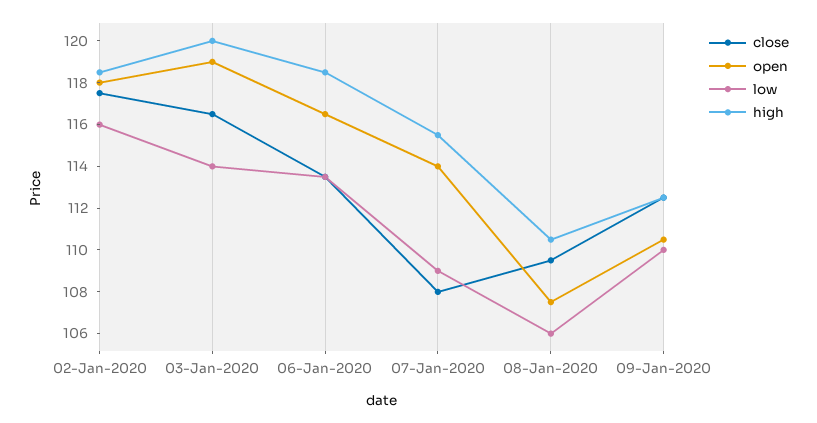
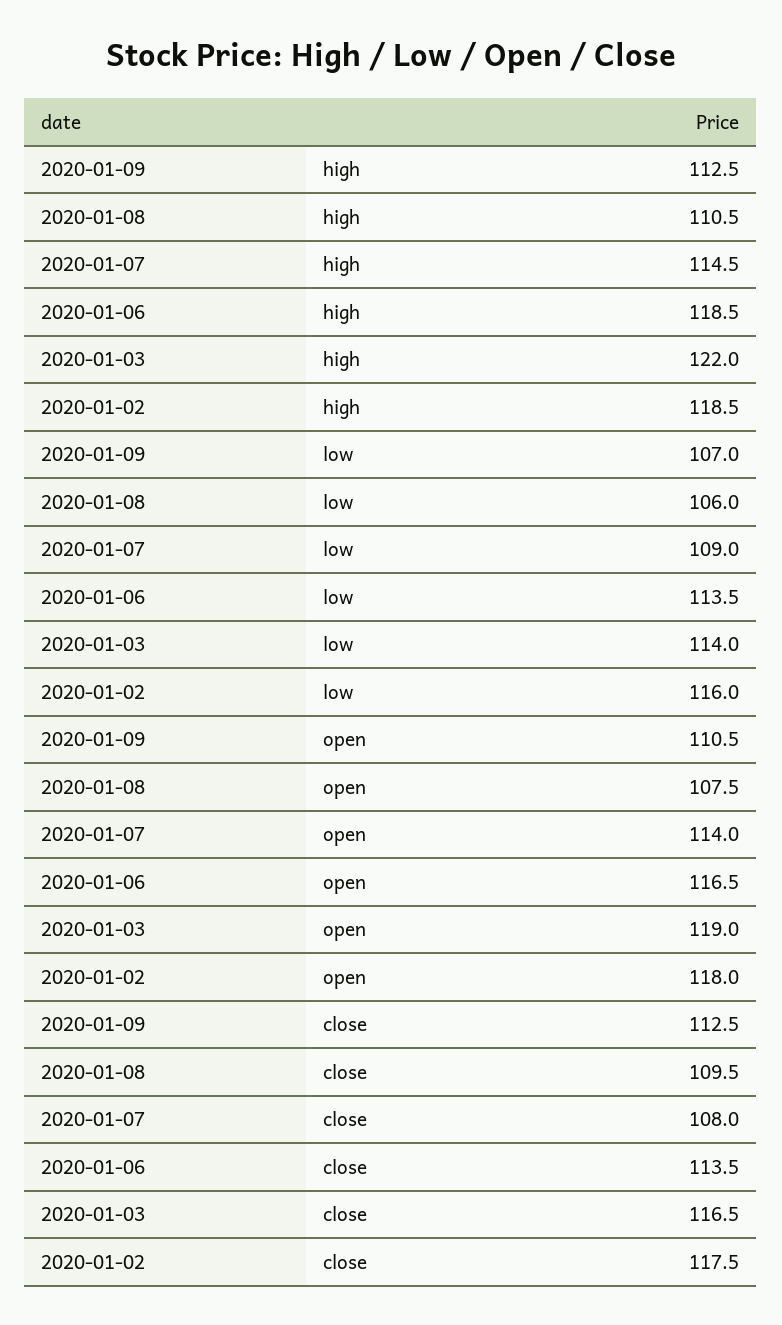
  {
    "close": {
      "02-Jan-2020": 117.5,
      "03-Jan-2020": 116.5,
      "06-Jan-2020": 113.5,
      "07-Jan-2020": 108,
      "08-Jan-2020": 109.5,
      "09-Jan-2020": 112.5
    },
    "open": {
      "02-Jan-2020": 118,
      "03-Jan-2020": 119,
      "06-Jan-2020": 116.5,
      "07-Jan-2020": 114,
      "08-Jan-2020": 107.5,
      "09-Jan-2020": 110.5
    },
    "low": {
      "02-Jan-2020": 116,
      "03-Jan-2020": 114,
      "06-Jan-2020": 113.5,
      "07-Jan-2020": 109,
      "08-Jan-2020": 106,
-     "09-Jan-2020": 110
+     "09-Jan-2020": 107
    },
    "high": {
      "02-Jan-2020": 118.5,
-     "03-Jan-2020": 120,
+     "03-Jan-2020": 122,
      "06-Jan-2020": 118.5,
-     "07-Jan-2020": 115.5,
+     "07-Jan-2020": 114.5,
      "08-Jan-2020": 110.5,
      "09-Jan-2020": 112.5
    }
  }

